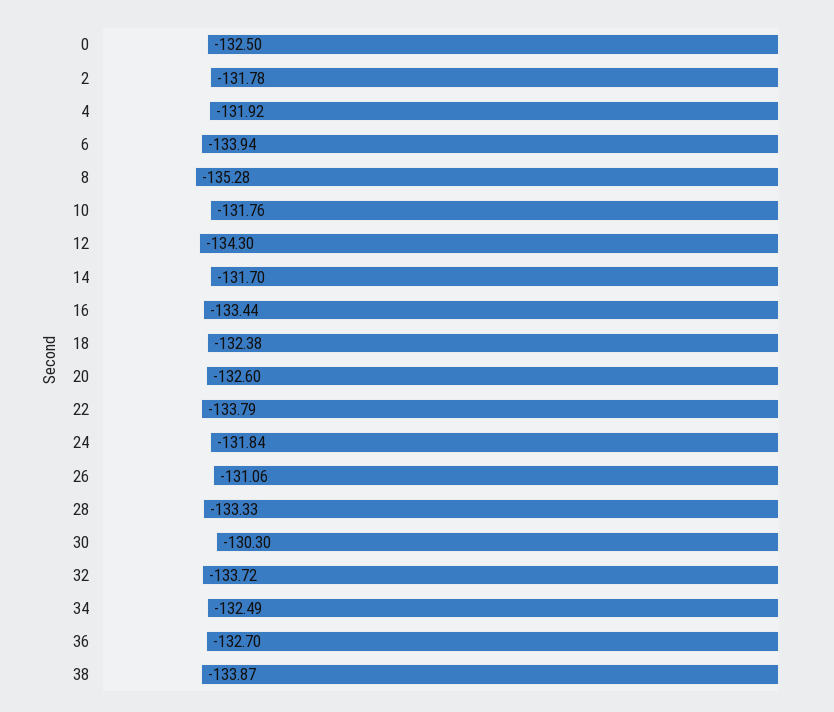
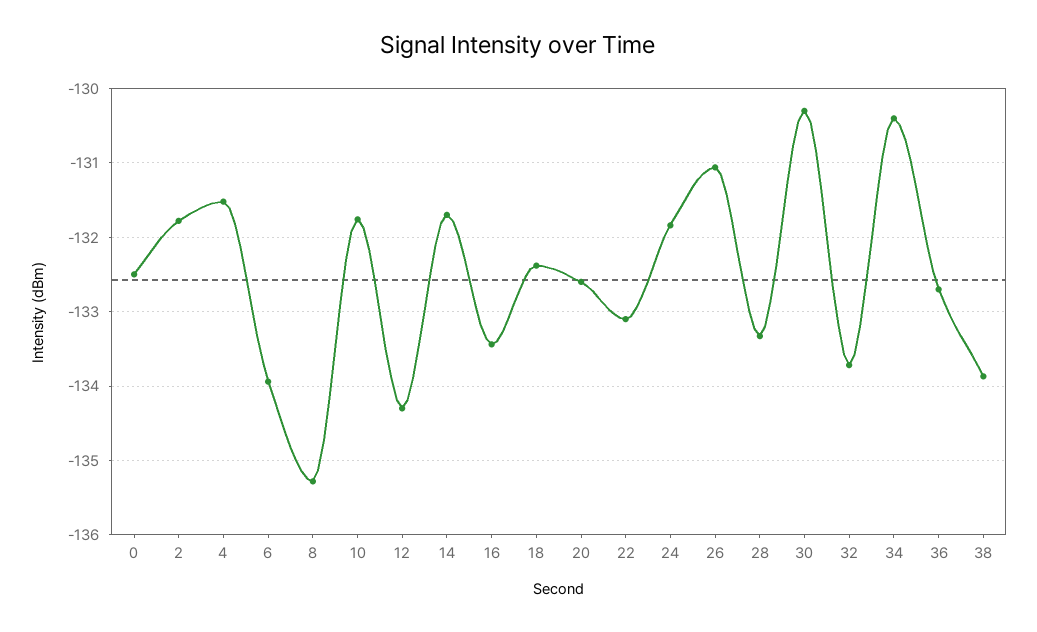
  {
    "0": -132.5,
    "2": -131.78,
-   "4": -131.92,
+   "4": -131.5,
    "6": -133.94,
    "8": -135.28,
    "10": -131.76,
    "12": -134.3,
    "14": -131.7,
    "16": -133.44,
    "18": -132.38,
    "20": -132.6,
-   "22": -133.79,
+   "22": -133.1,
    "24": -131.84,
    "26": -131.06,
    "28": -133.33,
    "30": -130.3,
    "32": -133.72,
-   "34": -132.49,
+   "34": -130.4,
    "36": -132.7,
    "38": -133.87
  }

